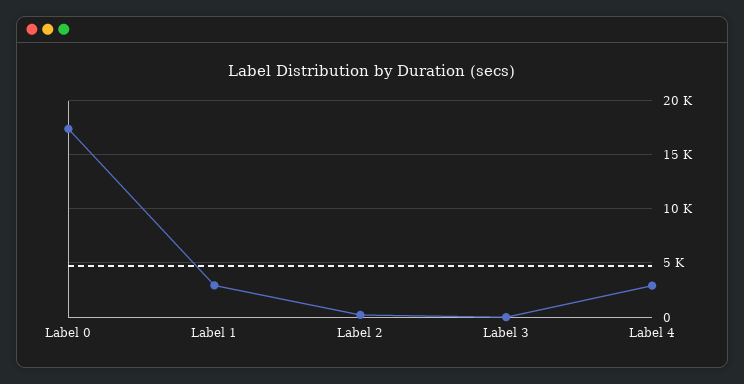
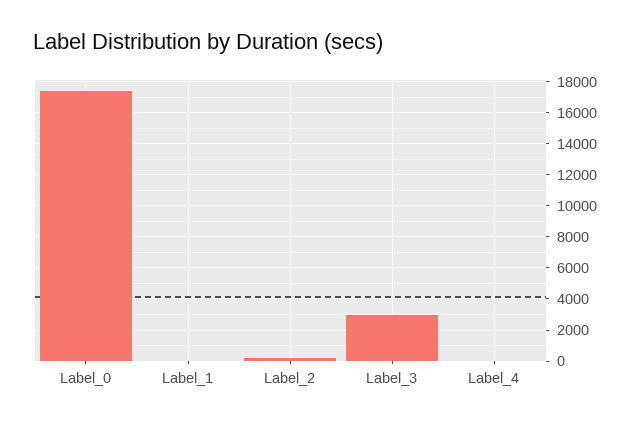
  {
    "Label 0": 17500,
-   "Label 1": 3000,
+   "Label 1": 0,
    "Label 2": 0,
-   "Label 3": 0,
+   "Label 3": 3000,
-   "Label 4": 3000
+   "Label 4": 0
  }

